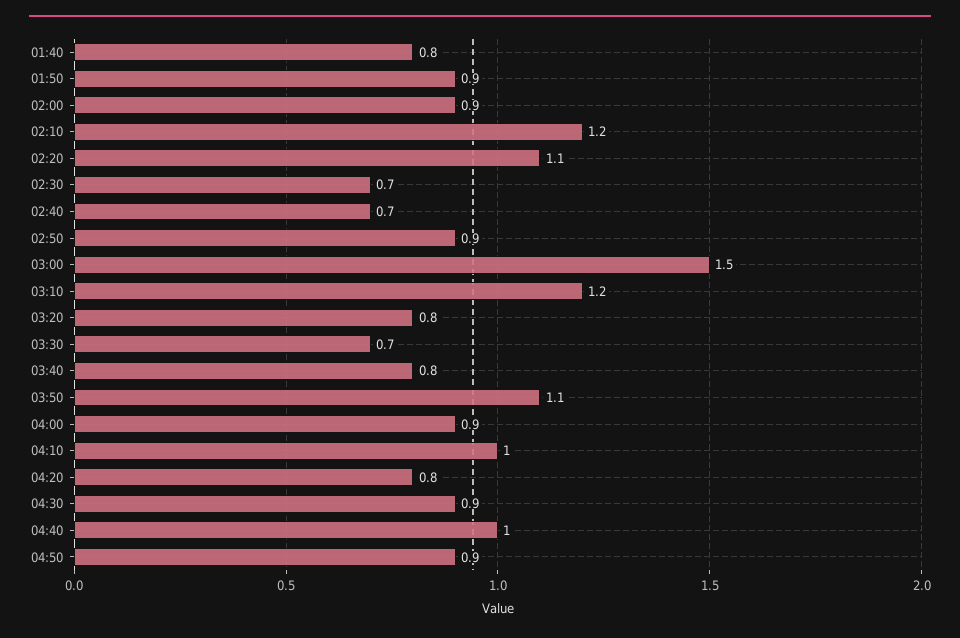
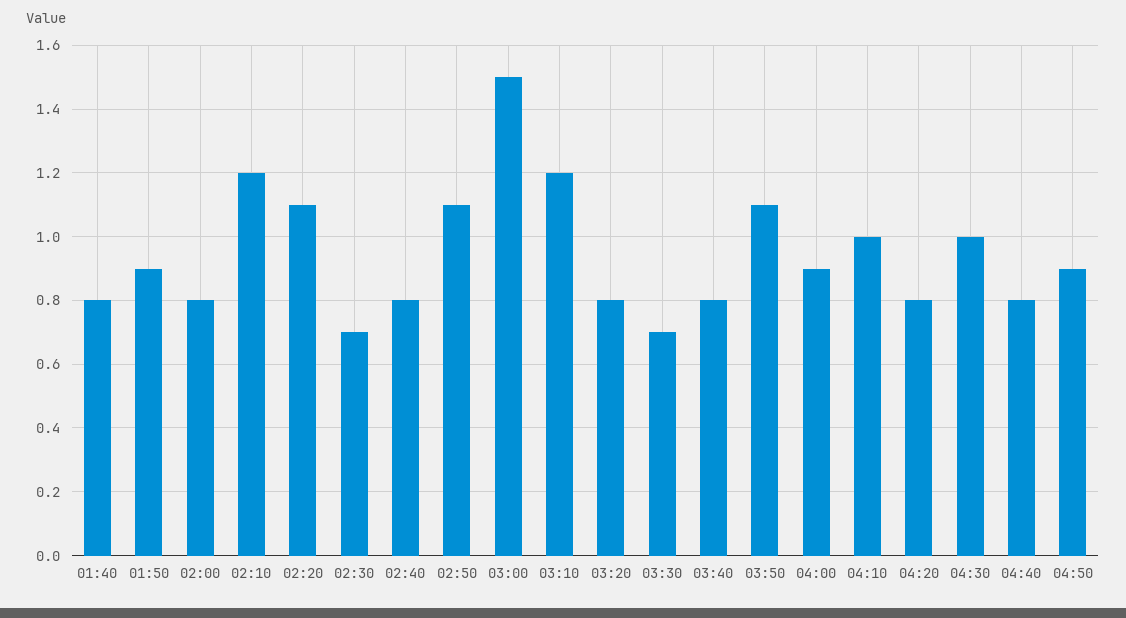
  {
    "01:40": 0.8,
    "01:50": 0.9,
-   "02:00": 0.9,
+   "02:00": 0.8,
    "02:10": 1.2,
    "02:20": 1.1,
    "02:30": 0.7,
-   "02:40": 0.7,
+   "02:40": 0.8,
-   "02:50": 0.9,
+   "02:50": 1.1,
    "03:00": 1.5,
    "03:10": 1.2,
    "03:20": 0.8,
    "03:30": 0.7,
    "03:40": 0.8,
    "03:50": 1.1,
    "04:00": 0.9,
    "04:10": 1,
    "04:20": 0.8,
-   "04:30": 0.9,
+   "04:30": 1,
-   "04:40": 1,
+   "04:40": 0.8,
    "04:50": 0.9
  }

